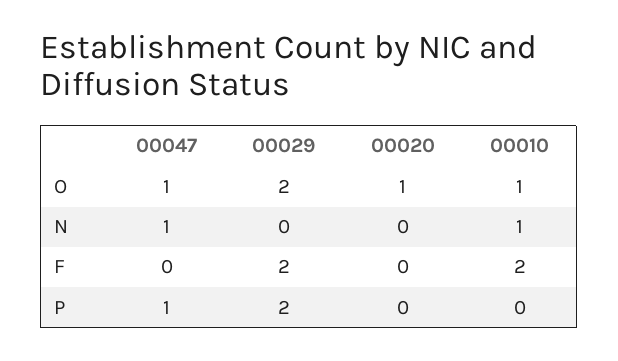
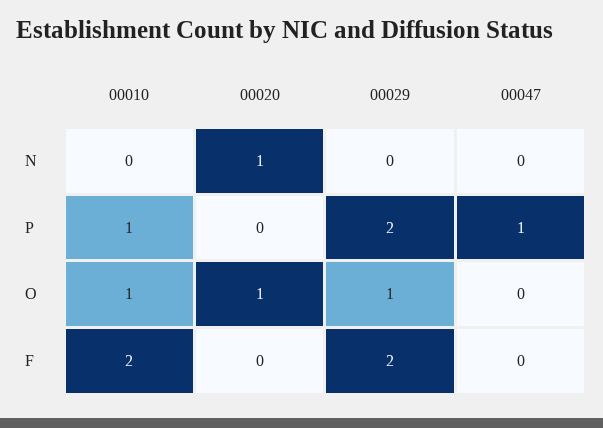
  {
    "00047": {
-     "O": 1,
+     "O": 0,
-     "N": 1,
+     "N": 0,
      "F": 0,
      "P": 1
    },
    "00029": {
-     "O": 2,
+     "O": 1,
      "N": 0,
      "F": 2,
      "P": 2
    },
    "00020": {
      "O": 1,
-     "N": 0,
+     "N": 1,
      "F": 0,
      "P": 0
    },
    "00010": {
      "O": 1,
-     "N": 1,
+     "N": 0,
      "F": 2,
-     "P": 0
+     "P": 1
    }
  }

